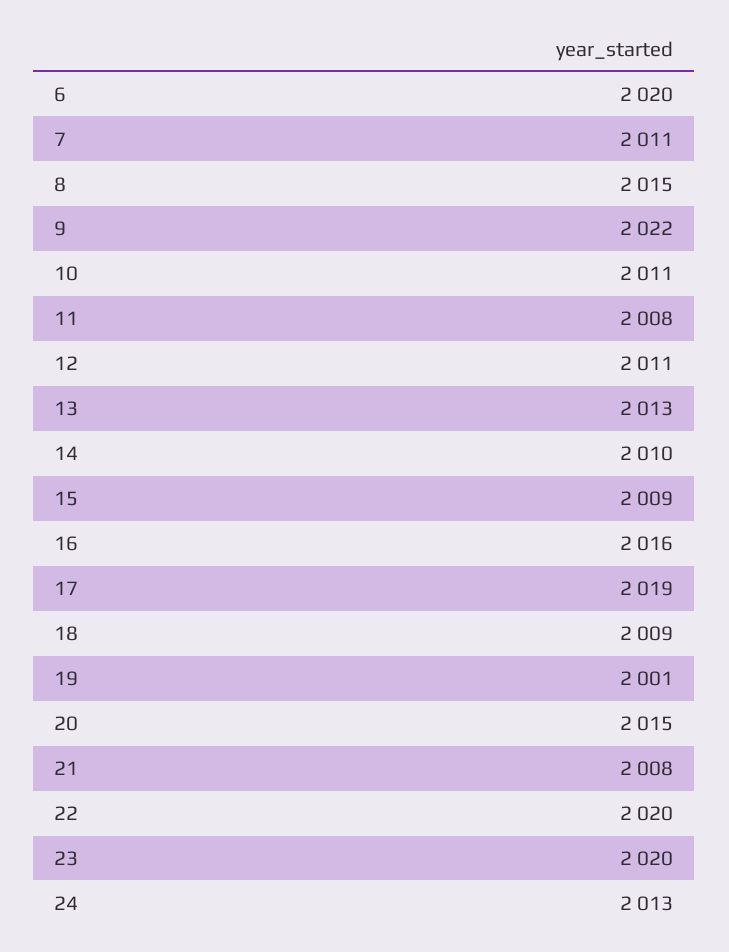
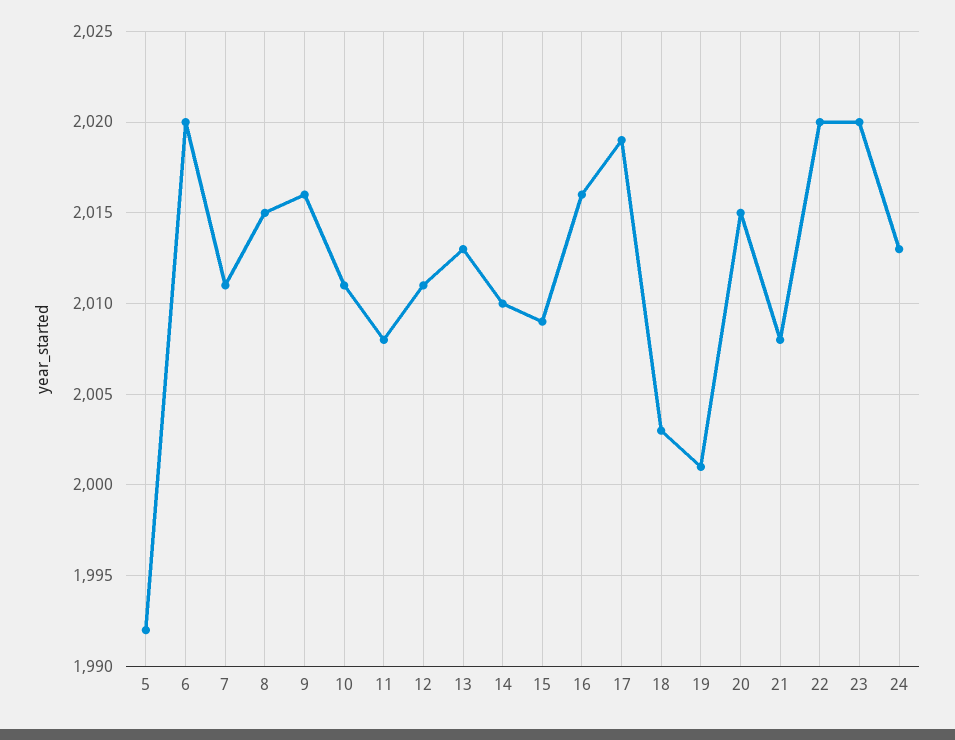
  {
    "6": 2020,
    "7": 2011,
    "8": 2015,
-   "9": 2022,
+   "9": 2016,
    "10": 2011,
    "11": 2008,
    "12": 2011,
    "13": 2013,
    "14": 2010,
    "15": 2009,
    "16": 2016,
    "17": 2019,
-   "18": 2009,
+   "18": 2003,
    "19": 2001,
    "20": 2015,
    "21": 2008,
    "22": 2020,
    "23": 2020,
-   "24": 2013
+   "24": 2013,
+   "5": 1992
  }

